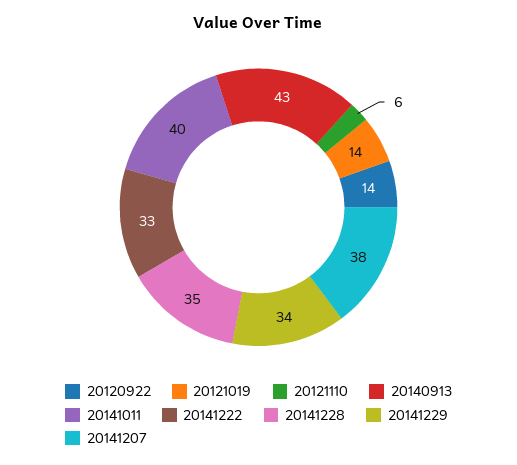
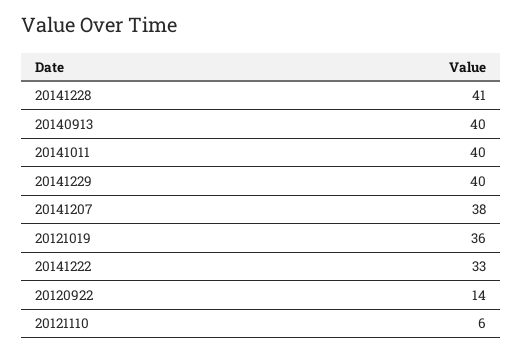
  {
    "20120922": 14,
-   "20121019": 14,
+   "20121019": 36,
    "20121110": 6,
-   "20140913": 43,
+   "20140913": 40,
    "20141011": 40,
    "20141222": 33,
-   "20141228": 35,
+   "20141228": 41,
-   "20141229": 34,
+   "20141229": 40,
    "20141207": 38
  }

